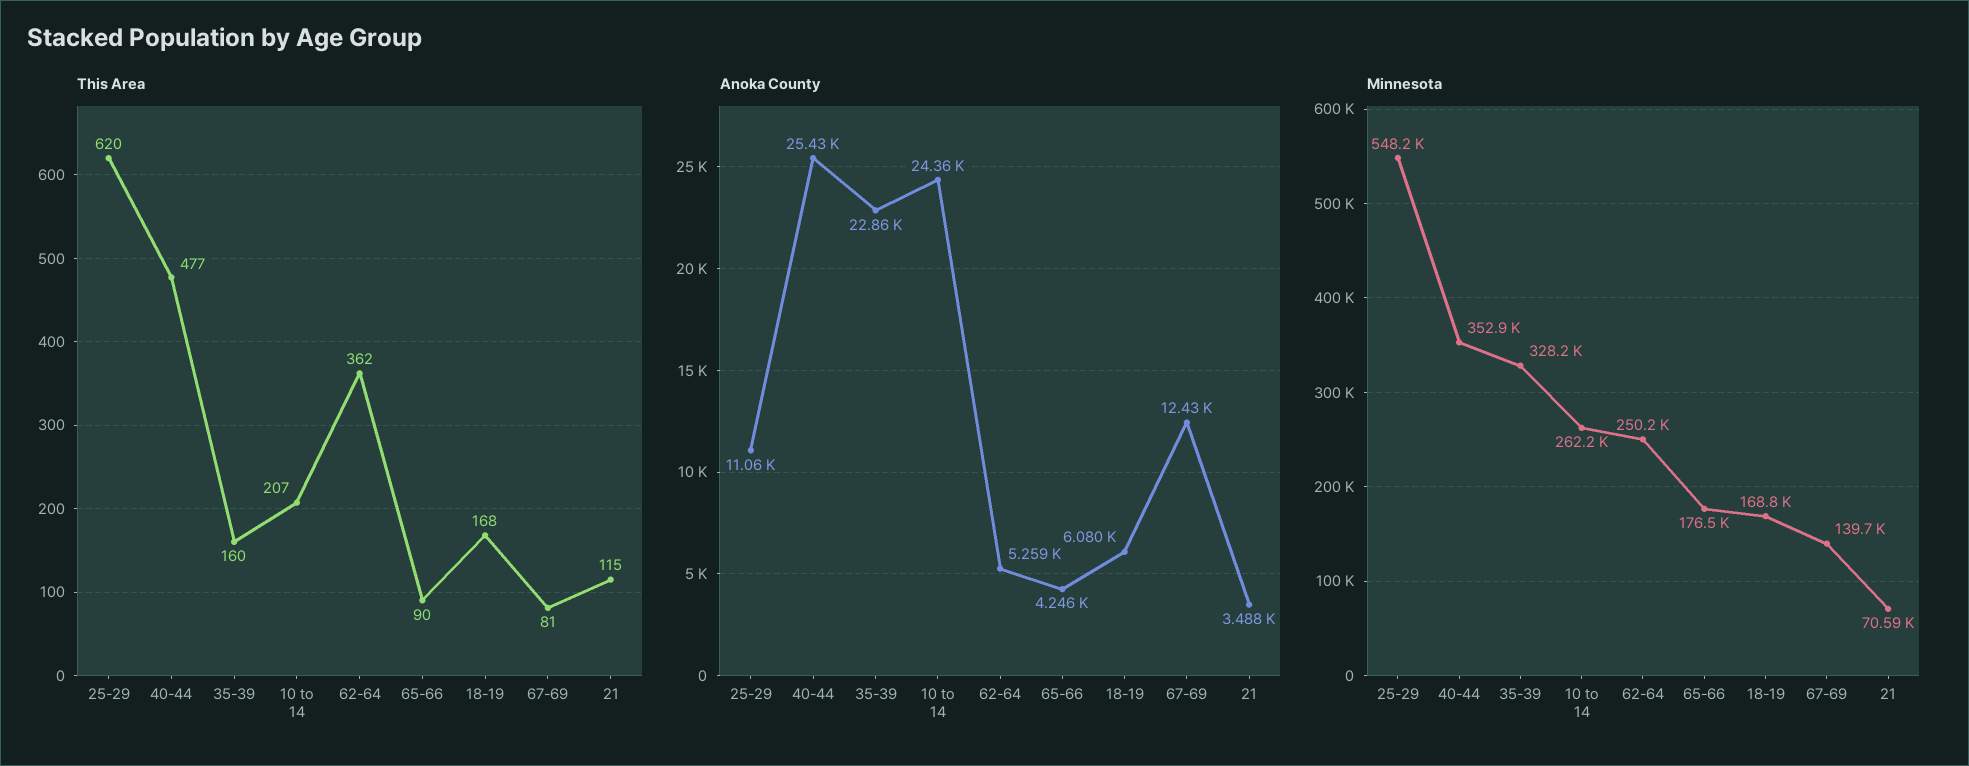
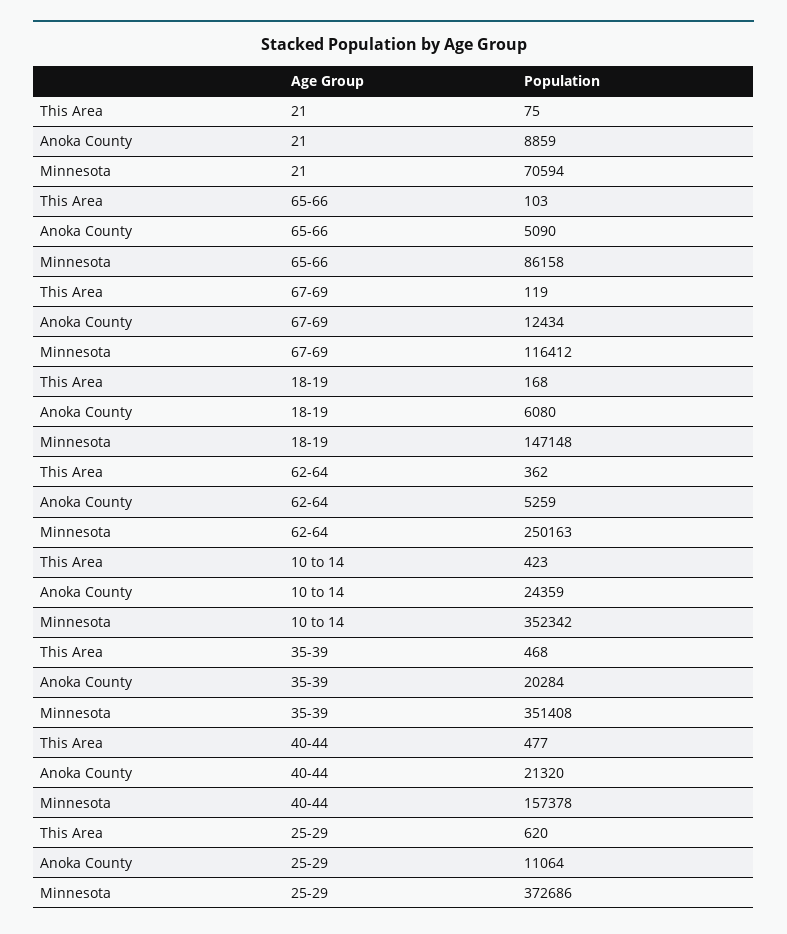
  {
    "This Area": {
      "25-29": 620,
      "40-44": 477,
-     "35-39": 160,
+     "35-39": 468,
-     "10 to 14": 207,
+     "10 to 14": 423,
      "62-64": 362,
-     "65-66": 90,
+     "65-66": 103,
      "18-19": 168,
-     "67-69": 81,
+     "67-69": 119,
-     "21": 115
+     "21": 75
    },
    "Anoka County": {
      "25-29": 11064,
-     "40-44": 25430,
+     "40-44": 21320,
-     "35-39": 22860,
+     "35-39": 20284,
      "10 to 14": 24359,
      "62-64": 5259,
-     "65-66": 4246,
+     "65-66": 5090,
      "18-19": 6080,
      "67-69": 12434,
-     "21": 3488
+     "21": 8859
    },
    "Minnesota": {
-     "25-29": 548200,
+     "25-29": 372686,
-     "40-44": 352900,
+     "40-44": 157378,
-     "35-39": 328200,
+     "35-39": 351408,
-     "10 to 14": 262200,
+     "10 to 14": 352342,
      "62-64": 250163,
-     "65-66": 176500,
+     "65-66": 86158,
-     "18-19": 168800,
+     "18-19": 147148,
-     "67-69": 139700,
+     "67-69": 116412,
      "21": 70594
    }
  }

